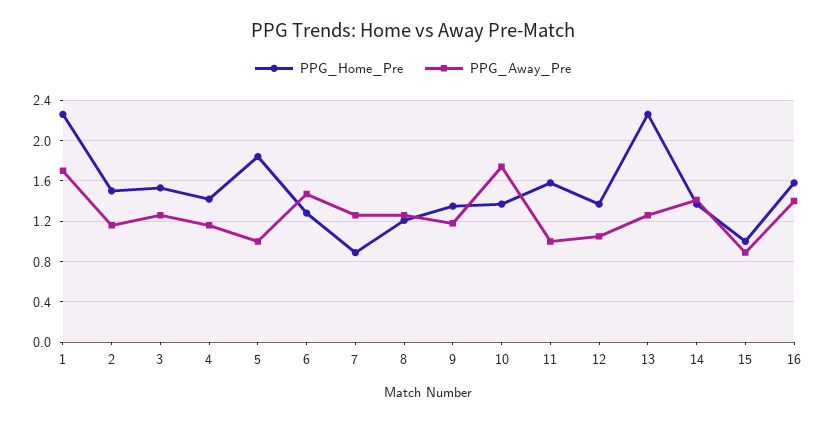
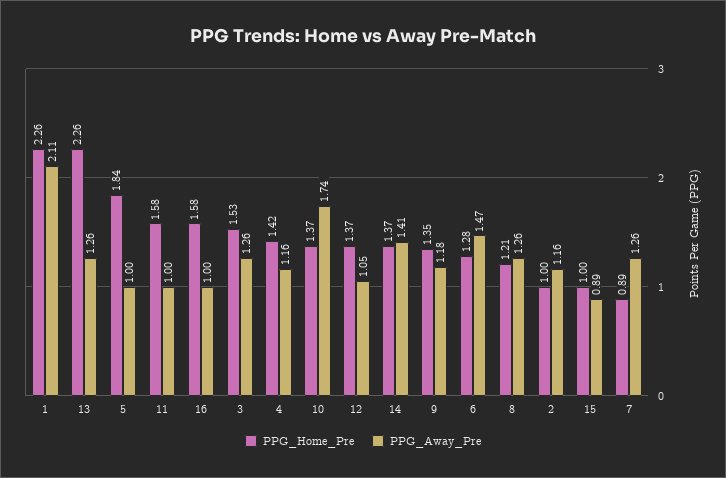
  {
    "PPG_Home_Pre": {
      "1": 2.26,
-     "2": 1.5,
+     "2": 1,
      "3": 1.53,
      "4": 1.42,
      "5": 1.84,
      "6": 1.28,
      "7": 0.89,
      "8": 1.21,
      "9": 1.35,
      "10": 1.37,
      "11": 1.58,
      "12": 1.37,
      "13": 2.26,
      "14": 1.37,
      "15": 1,
      "16": 1.58
    },
    "PPG_Away_Pre": {
-     "1": 1.7,
+     "1": 2.11,
      "2": 1.16,
      "3": 1.26,
      "4": 1.16,
      "5": 1,
      "6": 1.47,
      "7": 1.26,
      "8": 1.26,
      "9": 1.18,
      "10": 1.74,
      "11": 1,
      "12": 1.05,
      "13": 1.26,
      "14": 1.41,
      "15": 0.89,
-     "16": 1.4
+     "16": 1
    }
  }

